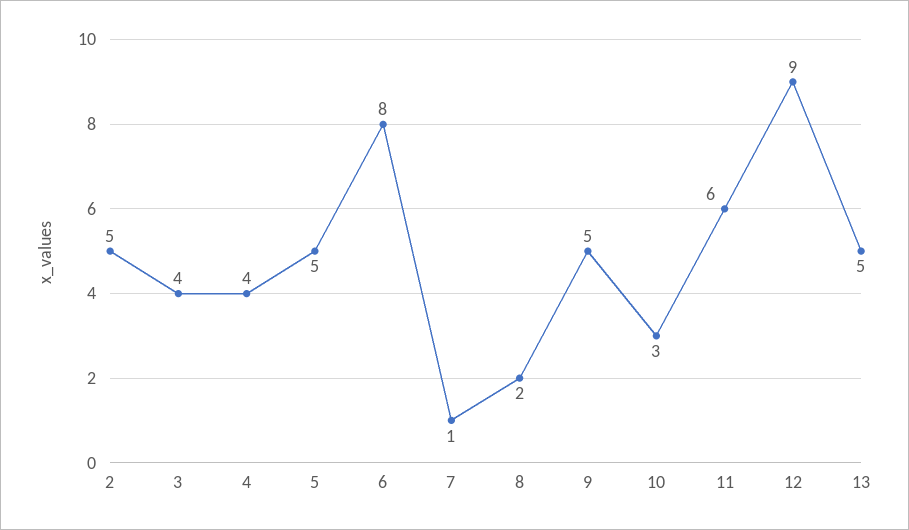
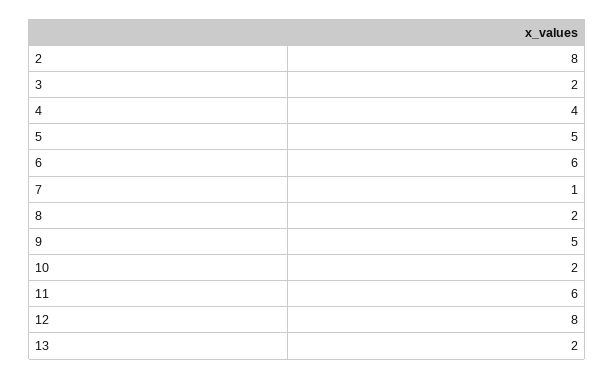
  {
-   "2": 5,
+   "2": 8,
-   "3": 4,
+   "3": 2,
    "4": 4,
    "5": 5,
-   "6": 8,
+   "6": 6,
    "7": 1,
    "8": 2,
    "9": 5,
-   "10": 3,
+   "10": 2,
    "11": 6,
-   "12": 9,
+   "12": 8,
-   "13": 5
+   "13": 2
  }

